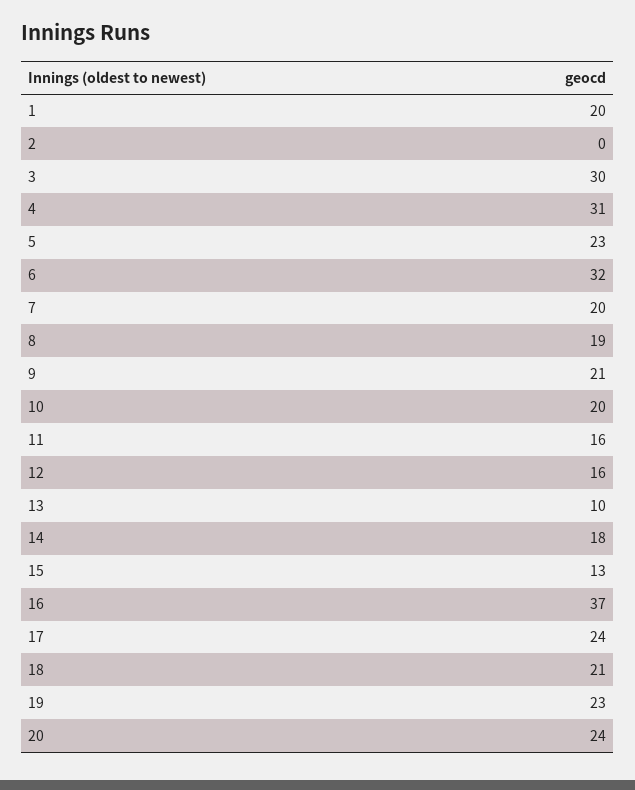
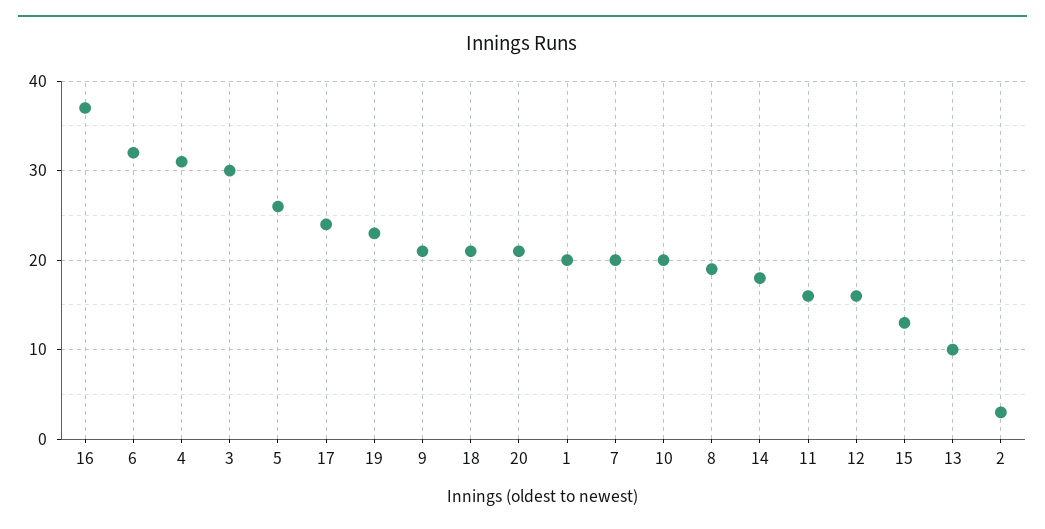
  {
    "1": 20,
-   "2": 0,
+   "2": 3,
    "3": 30,
    "4": 31,
-   "5": 23,
+   "5": 26,
    "6": 32,
    "7": 20,
    "8": 19,
    "9": 21,
    "10": 20,
    "11": 16,
    "12": 16,
    "13": 10,
    "14": 18,
    "15": 13,
    "16": 37,
    "17": 24,
    "18": 21,
    "19": 23,
-   "20": 24
+   "20": 21
  }

